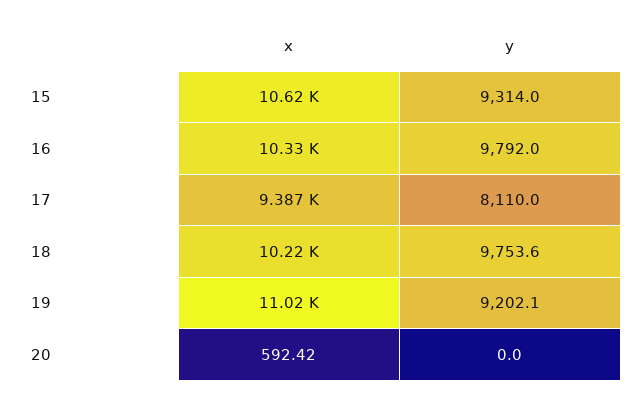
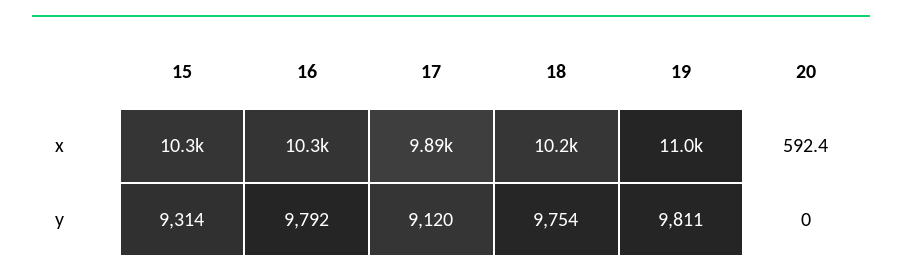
  {
    "x": {
-     "15": 10620,
+     "15": 10300,
      "16": 10330,
-     "17": 9387,
+     "17": 9890,
      "18": 10220,
      "19": 11020,
      "20": 592.42
    },
    "y": {
      "15": 9314,
      "16": 9792,
-     "17": 8110,
+     "17": 9120,
      "18": 9753.6,
-     "19": 9202.1,
+     "19": 9811,
      "20": 0
    }
  }

